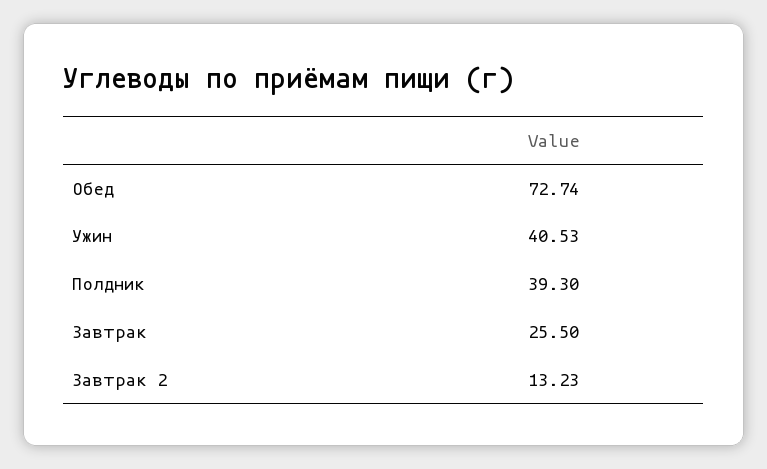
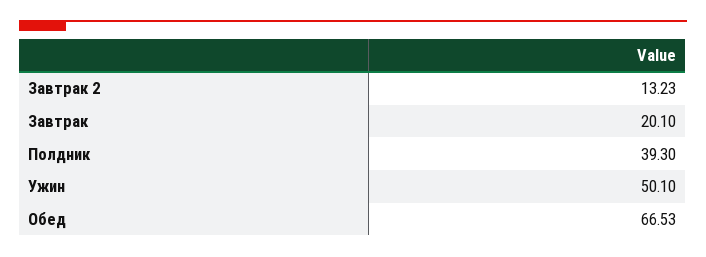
  {
-   "Обед": 72.74,
+   "Обед": 66.53,
-   "Ужин": 40.53,
+   "Ужин": 50.1,
    "Полдник": 39.3,
-   "Завтрак": 25.5,
+   "Завтрак": 20.1,
    "Завтрак 2": 13.23
  }

